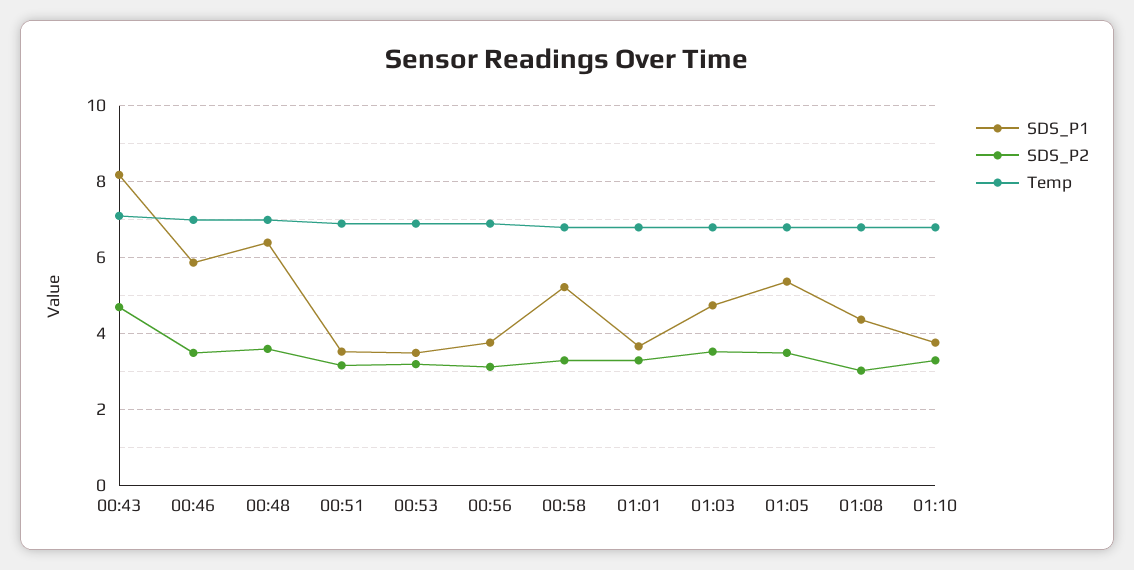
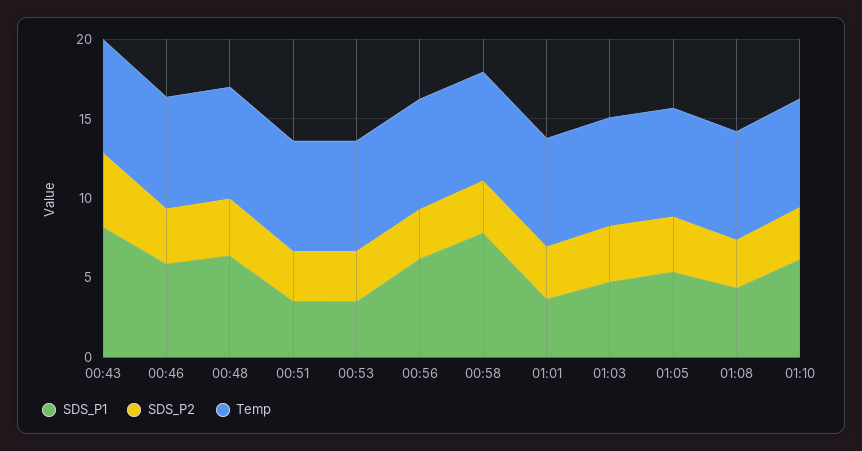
  {
    "SDS_P1": {
      "00:43": 8.2,
      "00:46": 5.8,
      "00:48": 6.4,
      "00:51": 3.6,
      "00:53": 3.6,
-     "00:56": 3.8,
+     "00:56": 6,
-     "00:58": 5.2,
+     "00:58": 8,
      "01:01": 3.6,
      "01:03": 4.8,
      "01:05": 5.4,
      "01:08": 4.4,
-     "01:10": 3.8
+     "01:10": 6
    },
    "SDS_P2": {
      "00:43": 4.8,
      "00:46": 3.6,
      "00:48": 3.6,
      "00:51": 3.2,
      "00:53": 3.2,
      "00:56": 3.2,
      "00:58": 3.4,
      "01:01": 3.4,
      "01:03": 3.6,
      "01:05": 3.6,
      "01:08": 3,
      "01:10": 3.4
    },
    "Temp": {
      "00:43": 7.2,
      "00:46": 7,
      "00:48": 7,
      "00:51": 7,
      "00:53": 7,
      "00:56": 7,
      "00:58": 6.8,
      "01:01": 6.8,
      "01:03": 6.8,
      "01:05": 6.8,
      "01:08": 6.8,
      "01:10": 6.8
    }
  }

